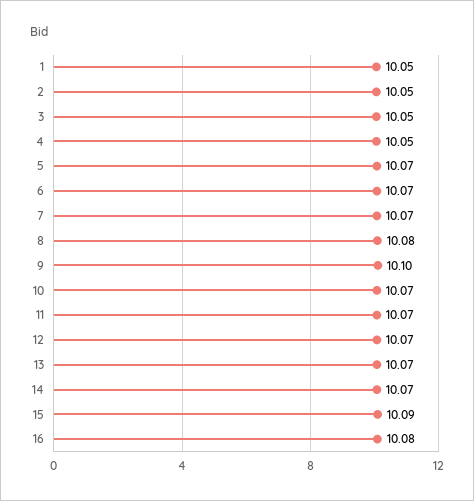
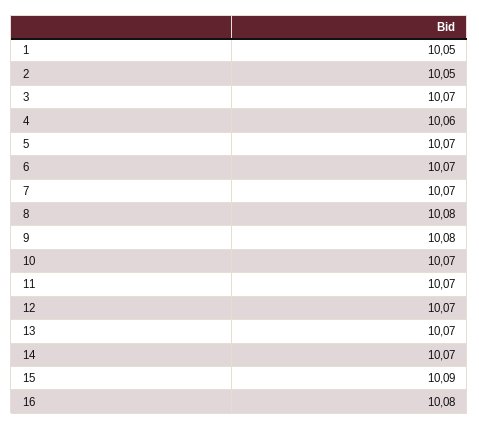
  {
    "1": 10.05,
    "2": 10.05,
-   "3": 10.05,
+   "3": 10.07,
-   "4": 10.05,
+   "4": 10.06,
    "5": 10.07,
    "6": 10.07,
    "7": 10.07,
    "8": 10.08,
-   "9": 10.1,
+   "9": 10.08,
    "10": 10.07,
    "11": 10.07,
    "12": 10.07,
    "13": 10.07,
    "14": 10.07,
    "15": 10.09,
    "16": 10.08
  }

